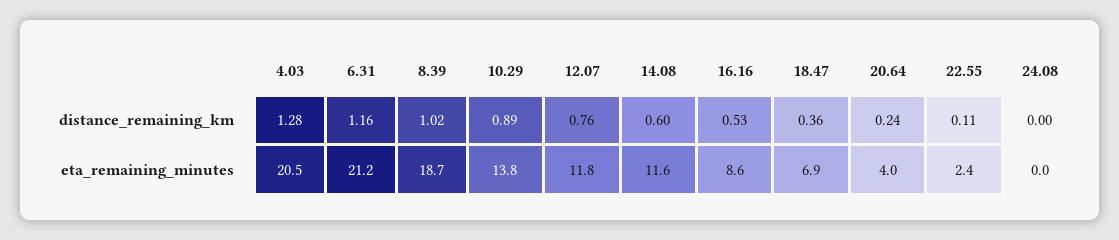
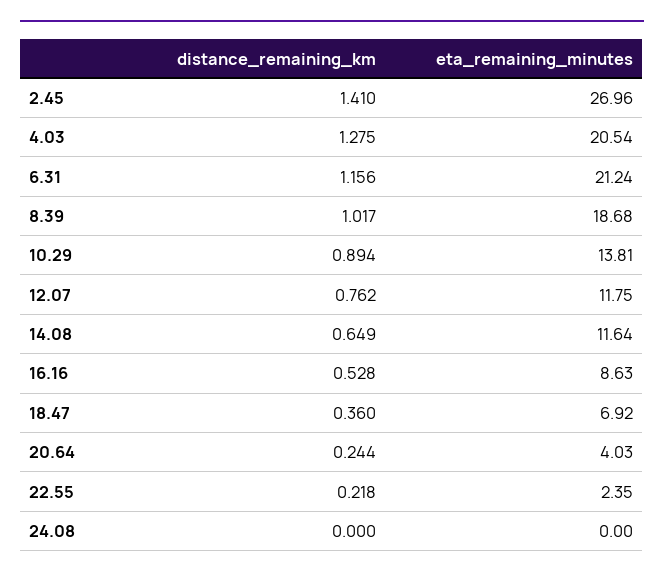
  {
    "4.03": {
      "distance_remaining_km": 1.275,
      "eta_remaining_minutes": 20.54
    },
    "6.31": {
      "distance_remaining_km": 1.156,
      "eta_remaining_minutes": 21.24
    },
    "8.39": {
      "distance_remaining_km": 1.017,
      "eta_remaining_minutes": 18.68
    },
    "10.29": {
      "distance_remaining_km": 0.894,
      "eta_remaining_minutes": 13.81
    },
    "12.07": {
      "distance_remaining_km": 0.762,
      "eta_remaining_minutes": 11.75
    },
    "14.08": {
-     "distance_remaining_km": 0.6,
+     "distance_remaining_km": 0.649,
      "eta_remaining_minutes": 11.64
    },
    "16.16": {
      "distance_remaining_km": 0.528,
      "eta_remaining_minutes": 8.63
    },
    "18.47": {
      "distance_remaining_km": 0.36,
      "eta_remaining_minutes": 6.92
    },
    "20.64": {
      "distance_remaining_km": 0.244,
      "eta_remaining_minutes": 4.03
    },
    "22.55": {
-     "distance_remaining_km": 0.11,
+     "distance_remaining_km": 0.218,
      "eta_remaining_minutes": 2.35
    },
    "24.08": {
      "distance_remaining_km": 0,
      "eta_remaining_minutes": 0
-   }
+   },
+   "2.45": {
+     "distance_remaining_km": 1.41,
+     "eta_remaining_minutes": 26.96
+   }
  }

